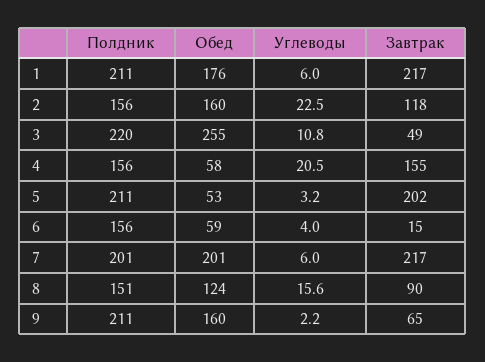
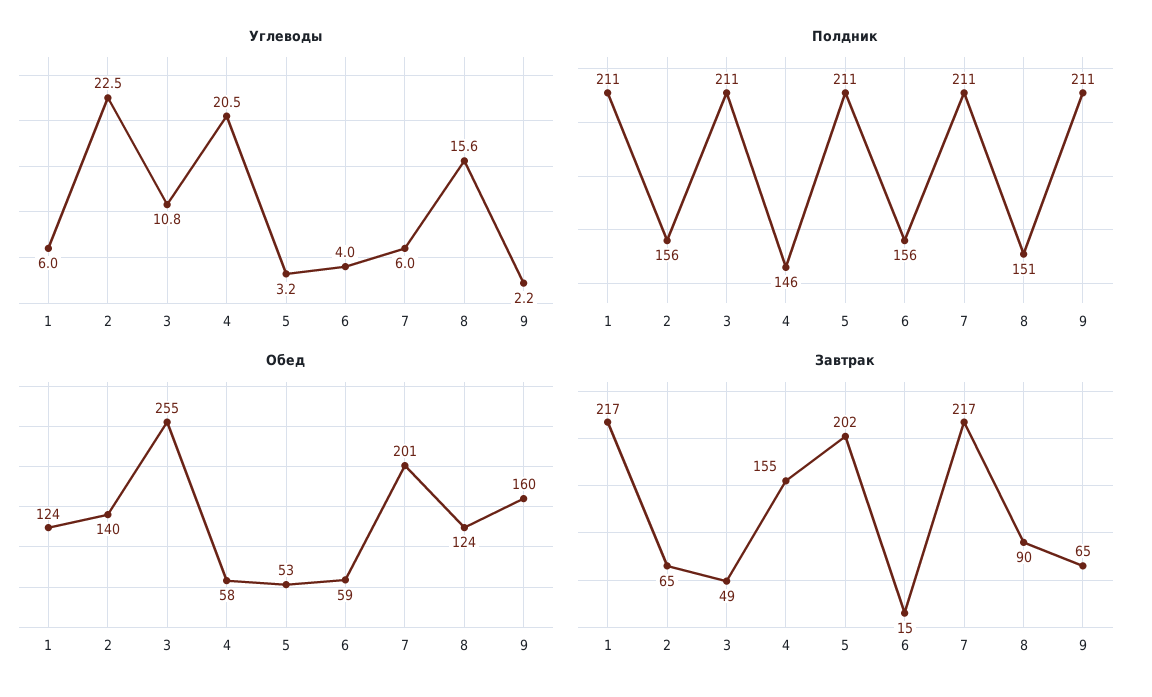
  {
    "Полдник": {
      "1": 211,
      "2": 156,
-     "3": 220,
+     "3": 211,
-     "4": 156,
+     "4": 146,
      "5": 211,
      "6": 156,
-     "7": 201,
+     "7": 211,
      "8": 151,
      "9": 211
    },
    "Обед": {
-     "1": 176,
+     "1": 124,
-     "2": 160,
+     "2": 140,
      "3": 255,
      "4": 58,
      "5": 53,
      "6": 59,
      "7": 201,
      "8": 124,
      "9": 160
    },
    "Углеводы": {
      "1": 6,
      "2": 22.5,
      "3": 10.8,
      "4": 20.5,
      "5": 3.2,
      "6": 4,
      "7": 6,
      "8": 15.6,
      "9": 2.2
    },
    "Завтрак": {
      "1": 217,
-     "2": 118,
+     "2": 65,
      "3": 49,
      "4": 155,
      "5": 202,
      "6": 15,
      "7": 217,
      "8": 90,
      "9": 65
    }
  }

